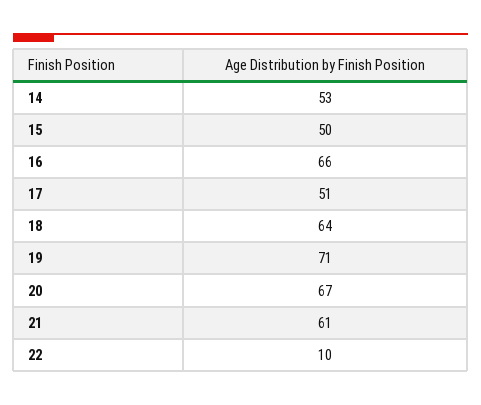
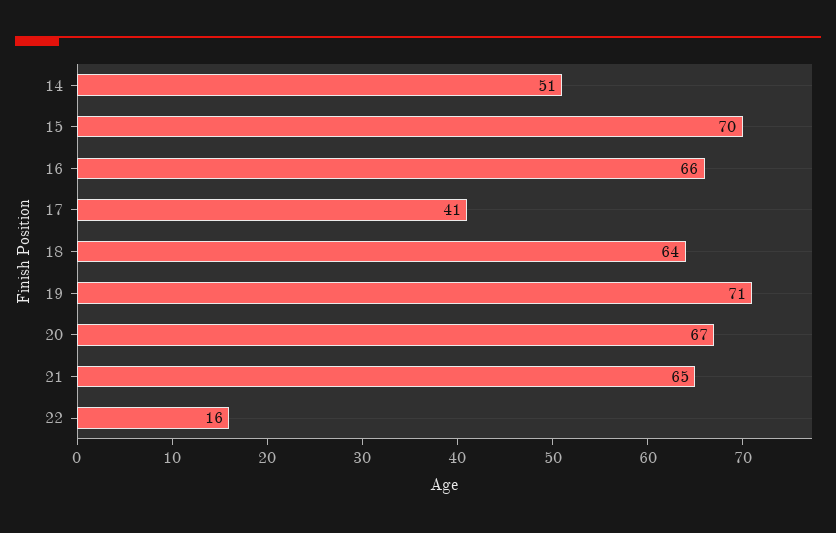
  {
-   "14": 53,
+   "14": 51,
-   "15": 50,
+   "15": 70,
    "16": 66,
-   "17": 51,
+   "17": 41,
    "18": 64,
    "19": 71,
    "20": 67,
-   "21": 61,
+   "21": 65,
-   "22": 10
+   "22": 16
  }

